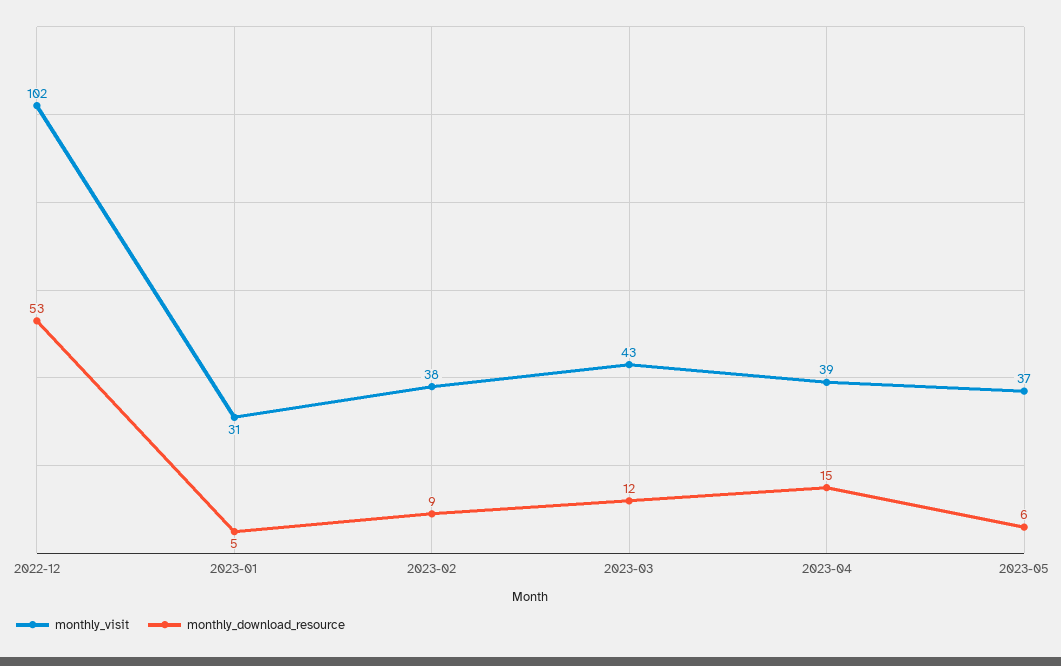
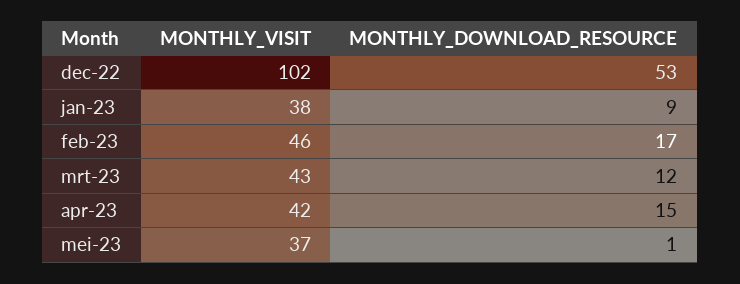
  {
    "monthly_visit": {
      "2022-12": 102,
-     "2023-01": 31,
+     "2023-01": 38,
-     "2023-02": 38,
+     "2023-02": 46,
      "2023-03": 43,
-     "2023-04": 39,
+     "2023-04": 42,
      "2023-05": 37
    },
    "monthly_download_resource": {
      "2022-12": 53,
-     "2023-01": 5,
+     "2023-01": 9,
-     "2023-02": 9,
+     "2023-02": 17,
      "2023-03": 12,
      "2023-04": 15,
-     "2023-05": 6
+     "2023-05": 1
    }
  }

